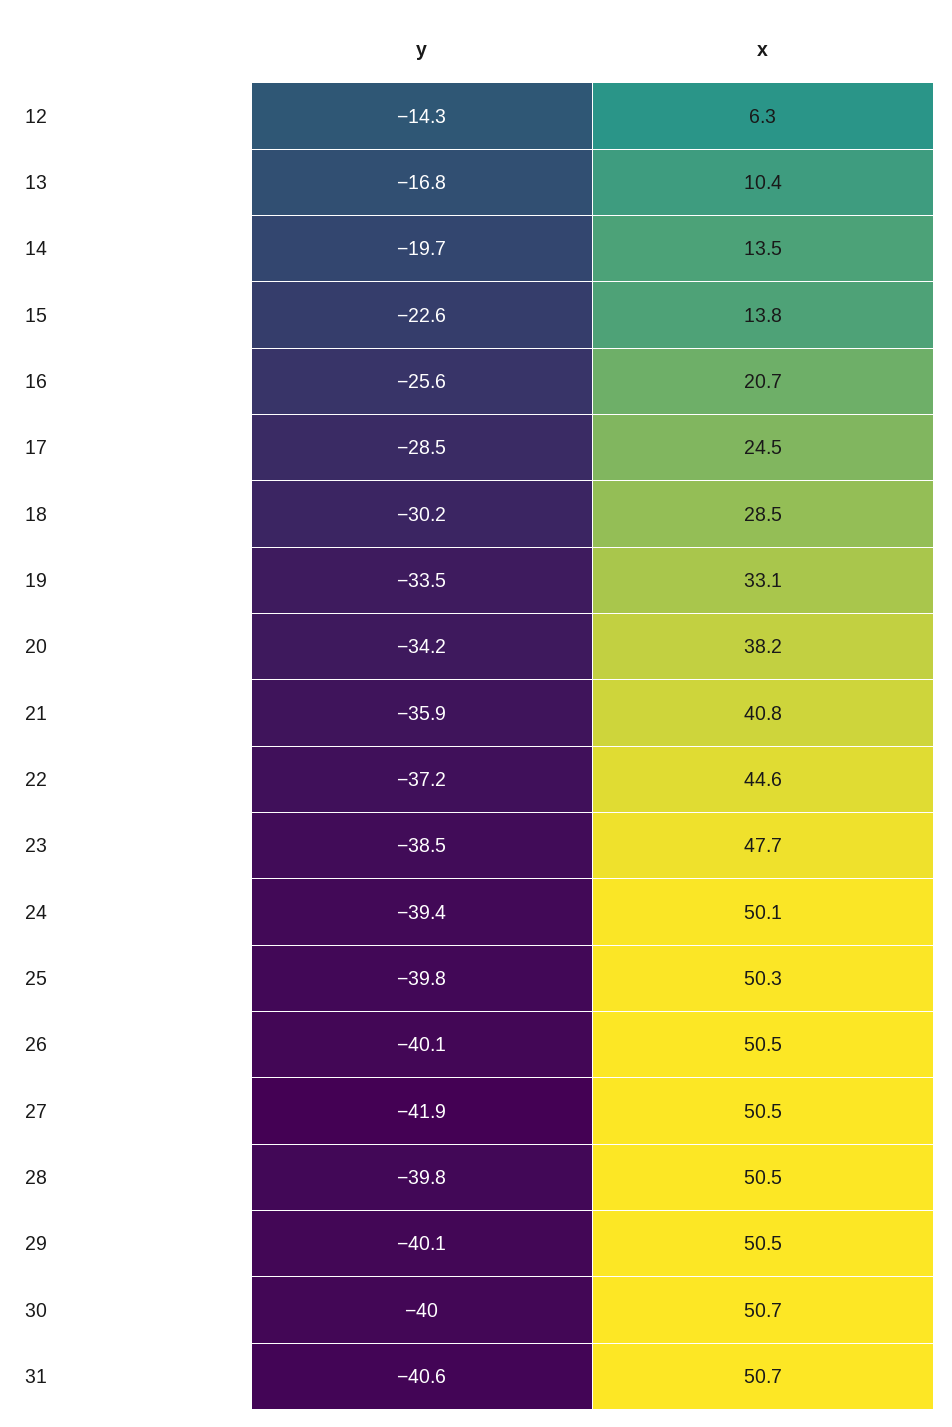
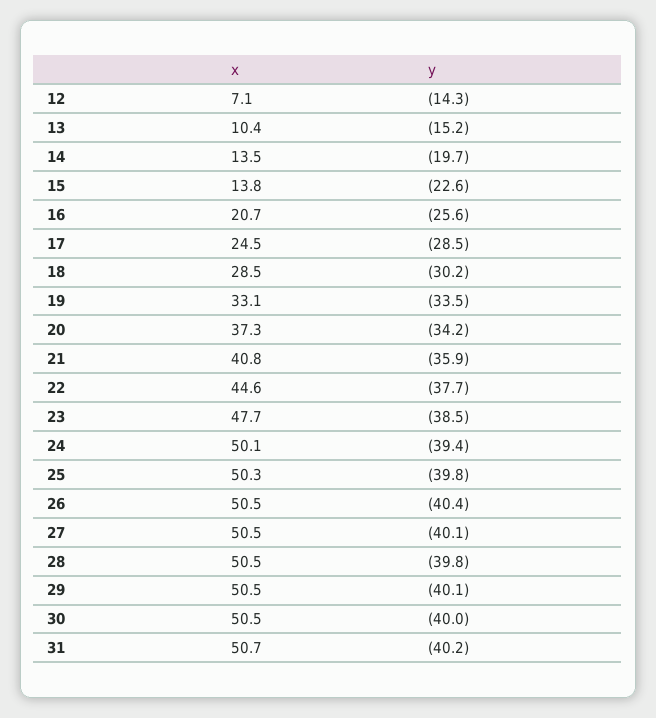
  {
    "y": {
      "12": -14.3,
-     "13": -16.8,
+     "13": -15.2,
      "14": -19.7,
      "15": -22.6,
      "16": -25.6,
      "17": -28.5,
      "18": -30.2,
      "19": -33.5,
      "20": -34.2,
      "21": -35.9,
-     "22": -37.2,
+     "22": -37.7,
      "23": -38.5,
      "24": -39.4,
      "25": -39.8,
-     "26": -40.1,
+     "26": -40.4,
-     "27": -41.9,
+     "27": -40.1,
      "28": -39.8,
      "29": -40.1,
      "30": -40,
-     "31": -40.6
+     "31": -40.2
    },
    "x": {
-     "12": 6.3,
+     "12": 7.1,
      "13": 10.4,
      "14": 13.5,
      "15": 13.8,
      "16": 20.7,
      "17": 24.5,
      "18": 28.5,
      "19": 33.1,
-     "20": 38.2,
+     "20": 37.3,
      "21": 40.8,
      "22": 44.6,
      "23": 47.7,
      "24": 50.1,
      "25": 50.3,
      "26": 50.5,
      "27": 50.5,
      "28": 50.5,
      "29": 50.5,
-     "30": 50.7,
+     "30": 50.5,
      "31": 50.7
    }
  }

